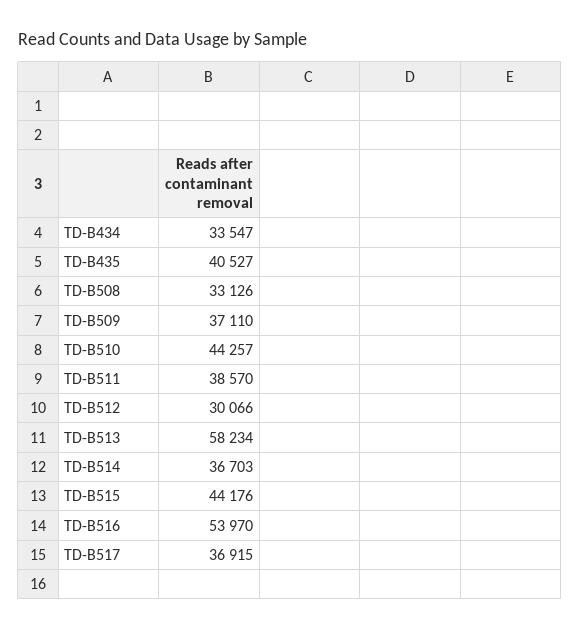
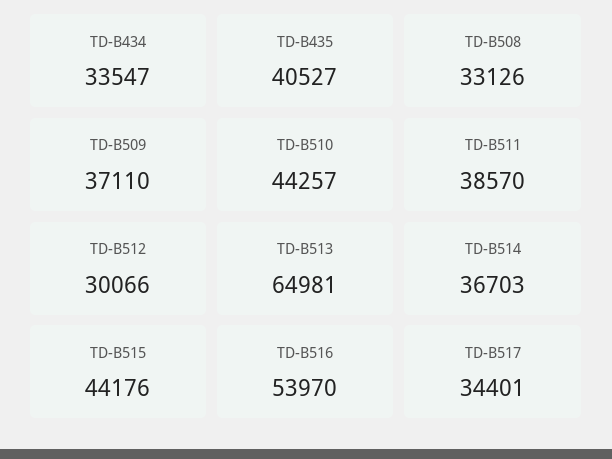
  {
    "TD-B434": 33547,
    "TD-B435": 40527,
    "TD-B508": 33126,
    "TD-B509": 37110,
    "TD-B510": 44257,
    "TD-B511": 38570,
    "TD-B512": 30066,
-   "TD-B513": 58234,
+   "TD-B513": 64981,
    "TD-B514": 36703,
    "TD-B515": 44176,
    "TD-B516": 53970,
-   "TD-B517": 36915
+   "TD-B517": 34401
  }

